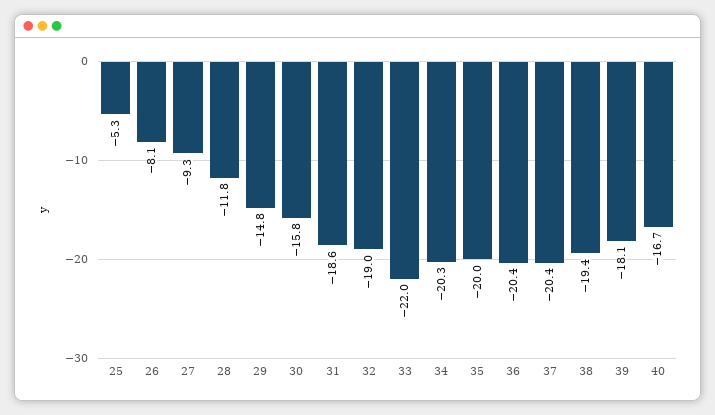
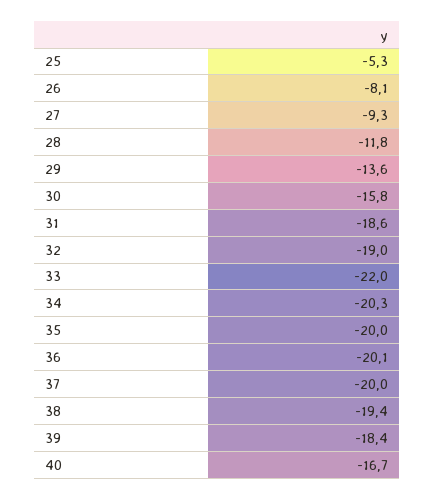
  {
    "25": -5.3,
    "26": -8.1,
    "27": -9.3,
    "28": -11.8,
-   "29": -14.8,
+   "29": -13.6,
    "30": -15.8,
    "31": -18.6,
    "32": -19,
    "33": -22,
    "34": -20.3,
    "35": -20,
-   "36": -20.4,
+   "36": -20.1,
-   "37": -20.4,
+   "37": -20,
    "38": -19.4,
-   "39": -18.1,
+   "39": -18.4,
    "40": -16.7
  }

